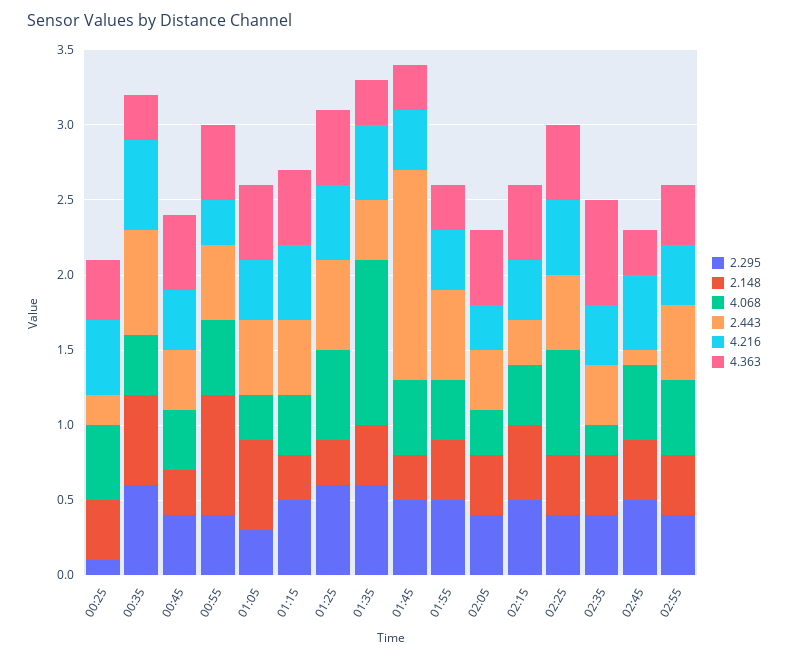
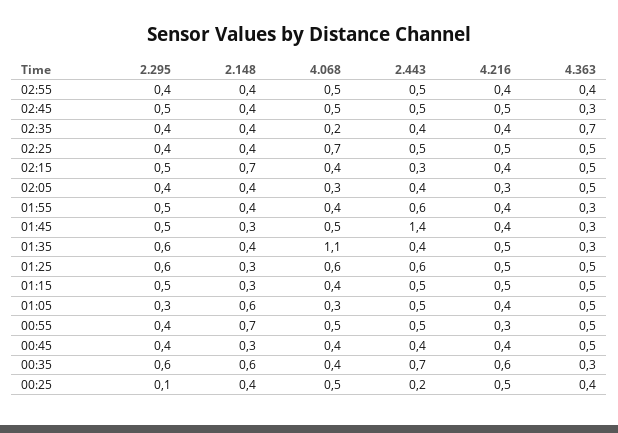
  {
    "2.295": {
      "00:25": 0.1,
      "00:35": 0.6,
      "00:45": 0.4,
      "00:55": 0.4,
      "01:05": 0.3,
      "01:15": 0.5,
      "01:25": 0.6,
      "01:35": 0.6,
      "01:45": 0.5,
      "01:55": 0.5,
      "02:05": 0.4,
      "02:15": 0.5,
      "02:25": 0.4,
      "02:35": 0.4,
      "02:45": 0.5,
      "02:55": 0.4
    },
    "2.148": {
      "00:25": 0.4,
      "00:35": 0.6,
      "00:45": 0.3,
-     "00:55": 0.8,
+     "00:55": 0.7,
      "01:05": 0.6,
      "01:15": 0.3,
      "01:25": 0.3,
      "01:35": 0.4,
      "01:45": 0.3,
      "01:55": 0.4,
      "02:05": 0.4,
-     "02:15": 0.5,
+     "02:15": 0.7,
      "02:25": 0.4,
      "02:35": 0.4,
      "02:45": 0.4,
      "02:55": 0.4
    },
    "4.068": {
      "00:25": 0.5,
      "00:35": 0.4,
      "00:45": 0.4,
      "00:55": 0.5,
      "01:05": 0.3,
      "01:15": 0.4,
      "01:25": 0.6,
      "01:35": 1.1,
      "01:45": 0.5,
      "01:55": 0.4,
      "02:05": 0.3,
      "02:15": 0.4,
      "02:25": 0.7,
      "02:35": 0.2,
      "02:45": 0.5,
      "02:55": 0.5
    },
    "2.443": {
      "00:25": 0.2,
      "00:35": 0.7,
      "00:45": 0.4,
      "00:55": 0.5,
      "01:05": 0.5,
      "01:15": 0.5,
      "01:25": 0.6,
      "01:35": 0.4,
      "01:45": 1.4,
      "01:55": 0.6,
      "02:05": 0.4,
      "02:15": 0.3,
      "02:25": 0.5,
      "02:35": 0.4,
-     "02:45": 0.1,
+     "02:45": 0.5,
      "02:55": 0.5
    },
    "4.216": {
      "00:25": 0.5,
      "00:35": 0.6,
      "00:45": 0.4,
      "00:55": 0.3,
      "01:05": 0.4,
      "01:15": 0.5,
      "01:25": 0.5,
      "01:35": 0.5,
      "01:45": 0.4,
      "01:55": 0.4,
      "02:05": 0.3,
      "02:15": 0.4,
      "02:25": 0.5,
      "02:35": 0.4,
      "02:45": 0.5,
      "02:55": 0.4
    },
    "4.363": {
      "00:25": 0.4,
      "00:35": 0.3,
      "00:45": 0.5,
      "00:55": 0.5,
      "01:05": 0.5,
      "01:15": 0.5,
      "01:25": 0.5,
      "01:35": 0.3,
      "01:45": 0.3,
      "01:55": 0.3,
      "02:05": 0.5,
      "02:15": 0.5,
      "02:25": 0.5,
      "02:35": 0.7,
      "02:45": 0.3,
      "02:55": 0.4
    }
  }

